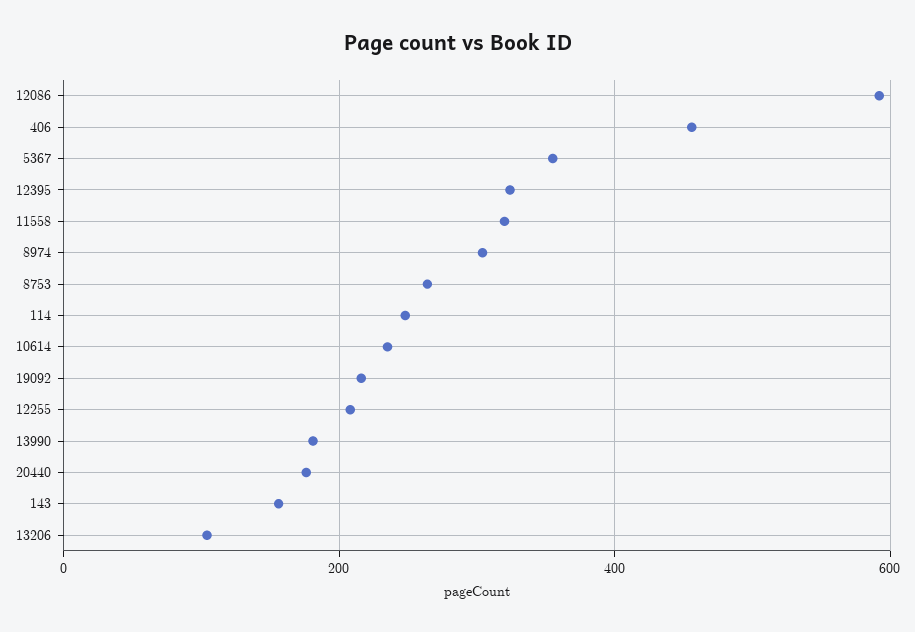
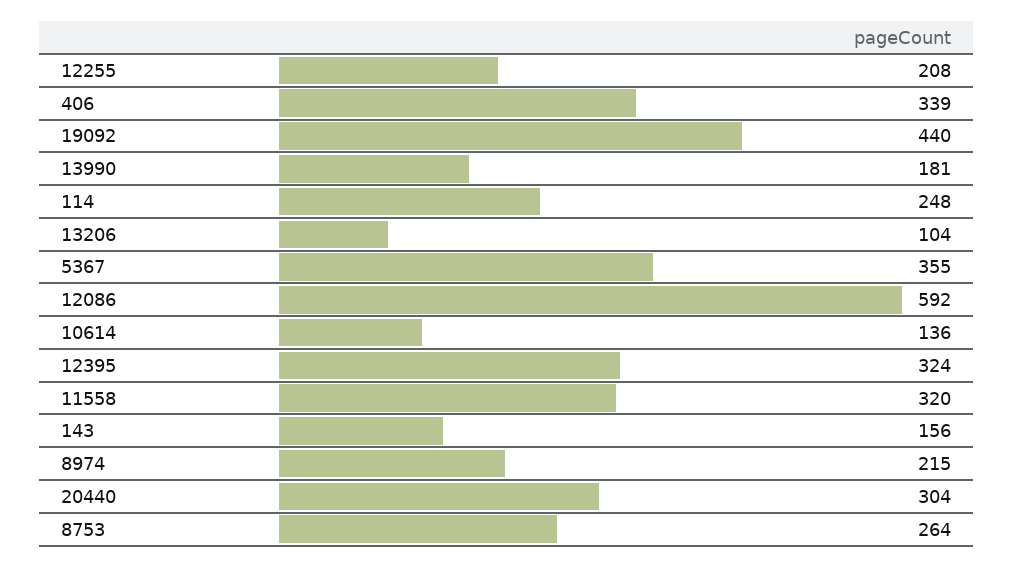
  {
    "12086": 592,
-   "406": 460,
+   "406": 339,
    "5367": 355,
    "12395": 324,
    "11558": 320,
-   "8974": 300,
+   "8974": 215,
    "8753": 264,
    "114": 248,
-   "10614": 240,
+   "10614": 136,
-   "19092": 220,
+   "19092": 440,
    "12255": 208,
    "13990": 181,
-   "20440": 180,
+   "20440": 304,
    "143": 156,
    "13206": 104
  }

